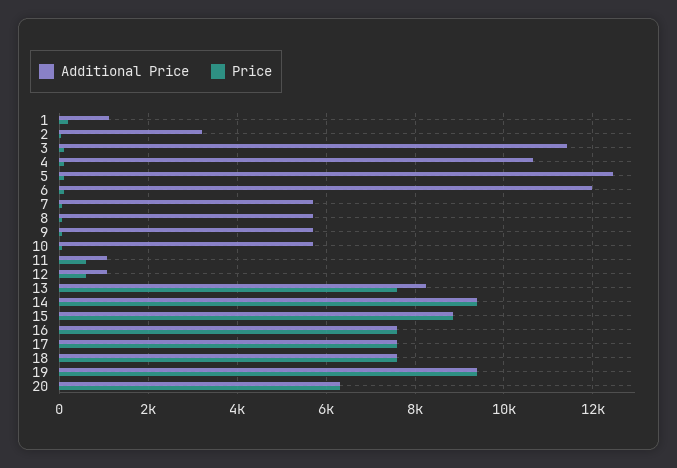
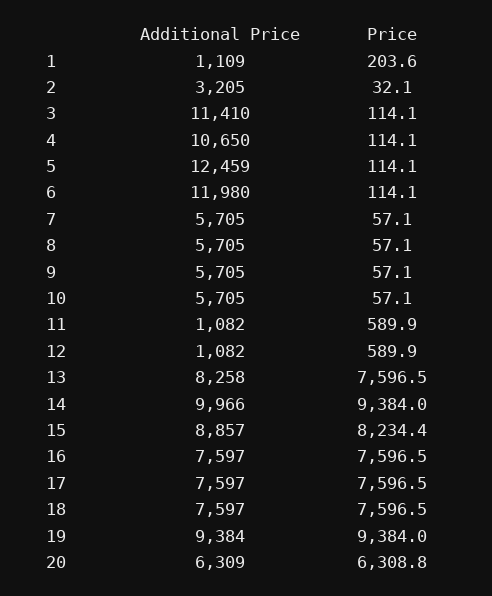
  {
    "Additional Price": {
      "1": 1109,
      "2": 3205,
      "3": 11410,
      "4": 10650,
      "5": 12459,
      "6": 11980,
      "7": 5705,
      "8": 5705,
      "9": 5705,
      "10": 5705,
      "11": 1082,
      "12": 1082,
      "13": 8258,
-     "14": 9400,
+     "14": 9966,
      "15": 8857,
      "16": 7597,
      "17": 7597,
      "18": 7597,
      "19": 9384,
      "20": 6309
    },
    "Price": {
      "1": 203.6,
      "2": 32.1,
      "3": 114.1,
      "4": 114.1,
      "5": 114.1,
      "6": 114.1,
      "7": 57.1,
      "8": 57.1,
      "9": 57.1,
      "10": 57.1,
      "11": 589.9,
      "12": 589.9,
      "13": 7596.5,
      "14": 9384,
-     "15": 8800,
+     "15": 8234.4,
      "16": 7596.5,
      "17": 7596.5,
      "18": 7596.5,
      "19": 9384,
      "20": 6308.8
    }
  }

